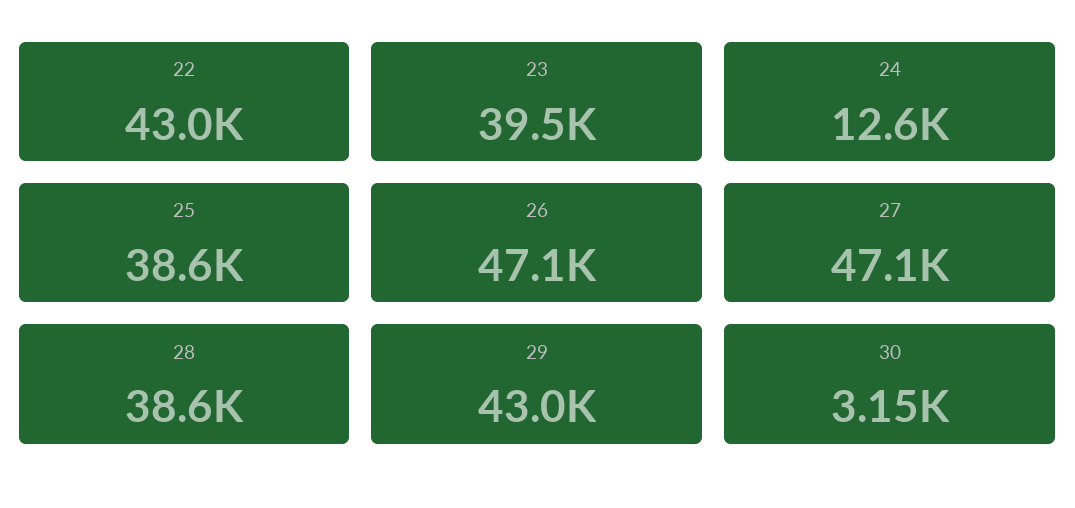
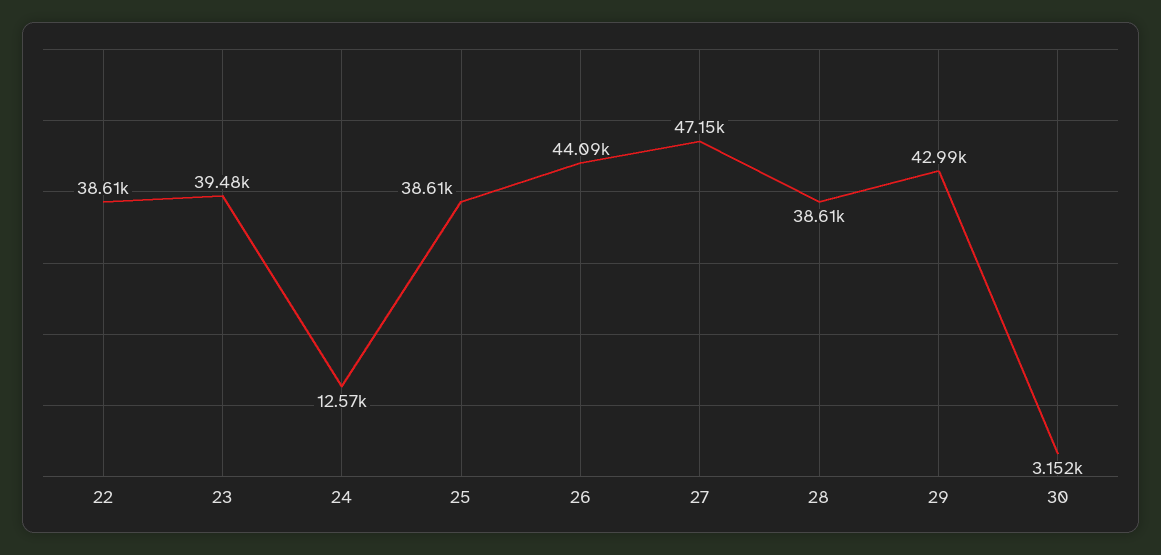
  {
-   "22": 43000,
+   "22": 38610,
    "23": 39480,
    "24": 12570,
    "25": 38610,
-   "26": 47100,
+   "26": 44090,
    "27": 47150,
    "28": 38610,
    "29": 42990,
    "30": 3152
  }

